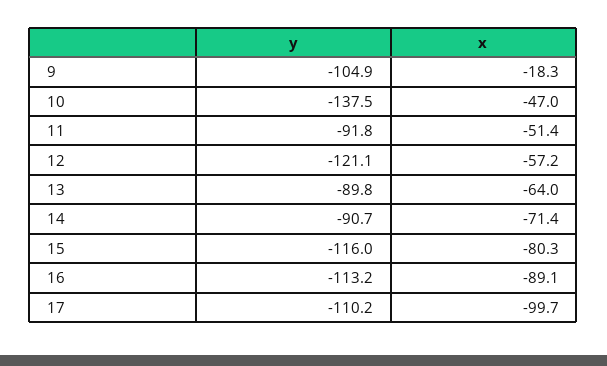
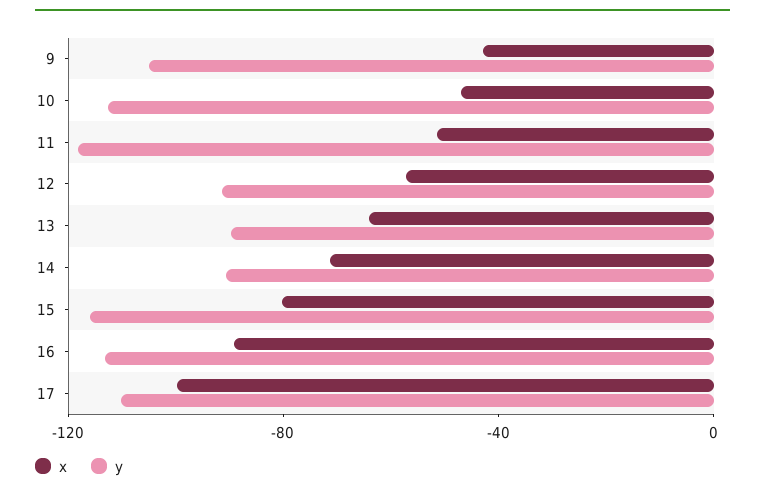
  {
    "y": {
      "9": -104.9,
-     "10": -137.5,
+     "10": -110,
-     "11": -91.8,
+     "11": -120,
-     "12": -121.1,
+     "12": -90,
      "13": -89.8,
      "14": -90.7,
      "15": -116,
      "16": -113.2,
      "17": -110.2
    },
    "x": {
-     "9": -18.3,
+     "9": -40,
      "10": -47,
      "11": -51.4,
      "12": -57.2,
      "13": -64,
      "14": -71.4,
      "15": -80.3,
      "16": -89.1,
      "17": -99.7
    }
  }

